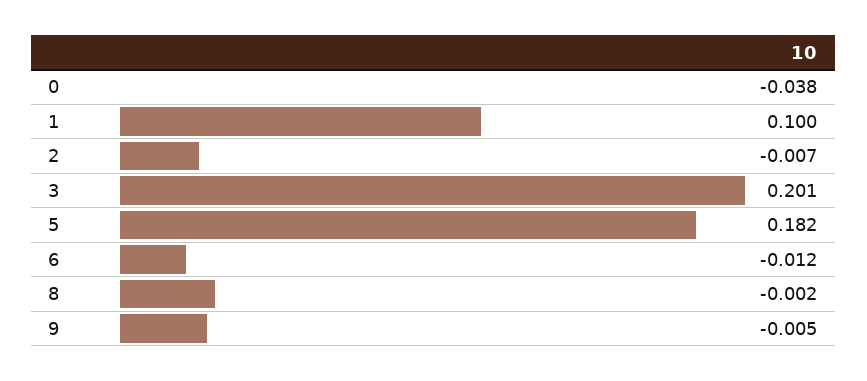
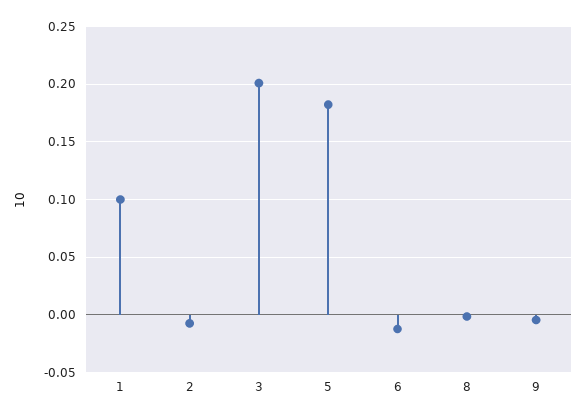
  {
-   "0": -0.038,
    "1": 0.1,
    "2": -0.007,
    "3": 0.201,
    "5": 0.182,
    "6": -0.012,
    "8": -0.002,
    "9": -0.005
  }

